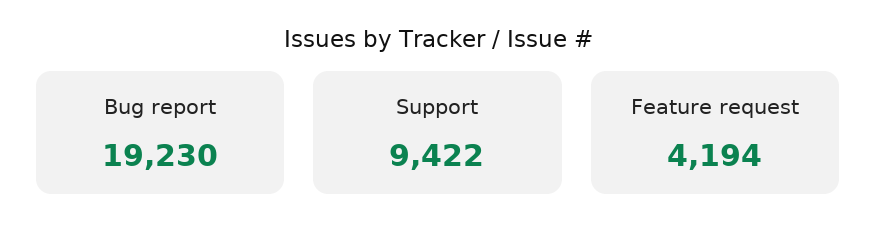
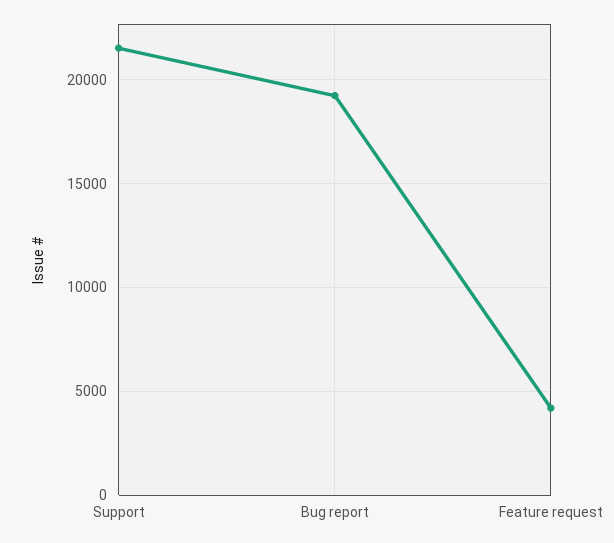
  {
    "Bug report": 19230,
-   "Support": 9422,
+   "Support": 21500,
    "Feature request": 4194
  }

